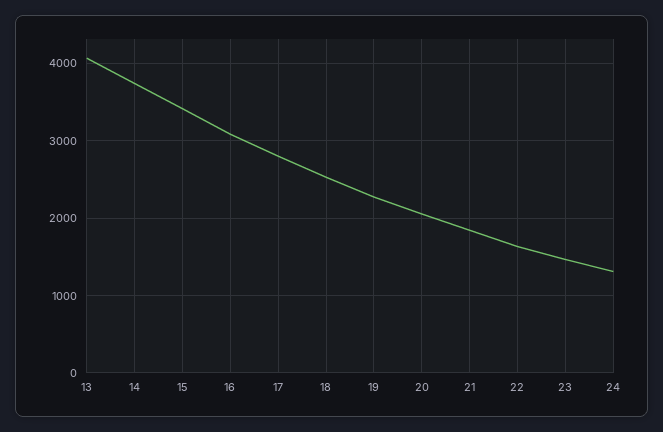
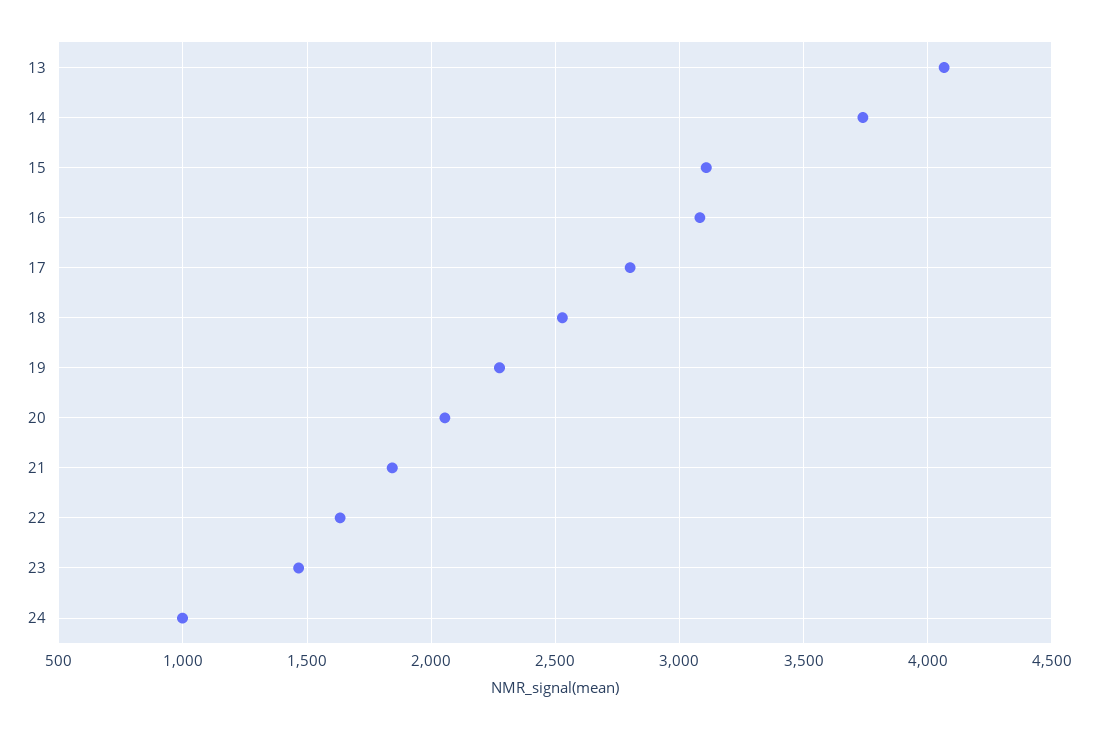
  {
    "13": 4050,
    "14": 3750,
-   "15": 3400,
+   "15": 3100,
    "16": 3100,
    "17": 2800,
    "18": 2550,
    "19": 2300,
    "20": 2050,
    "21": 1850,
    "22": 1650,
    "23": 1450,
-   "24": 1300
+   "24": 1000
  }

